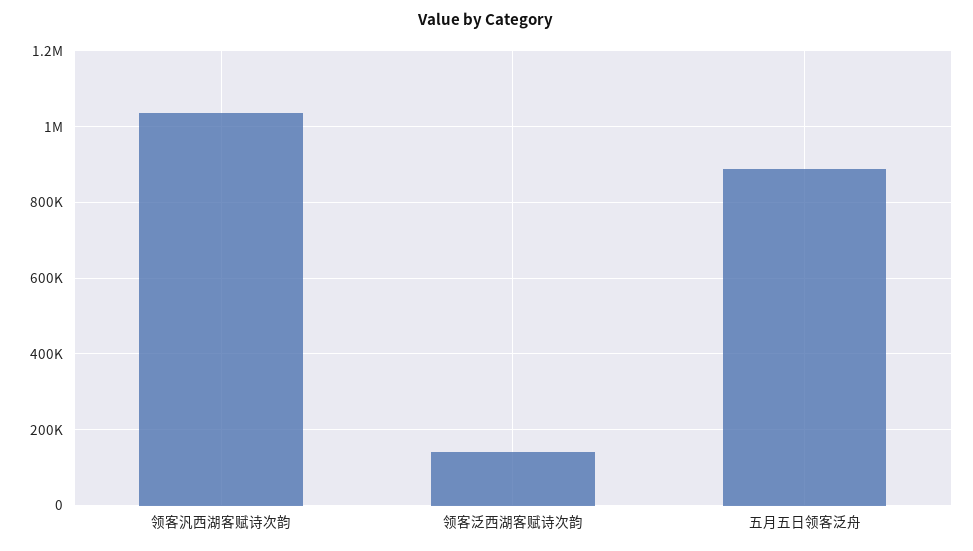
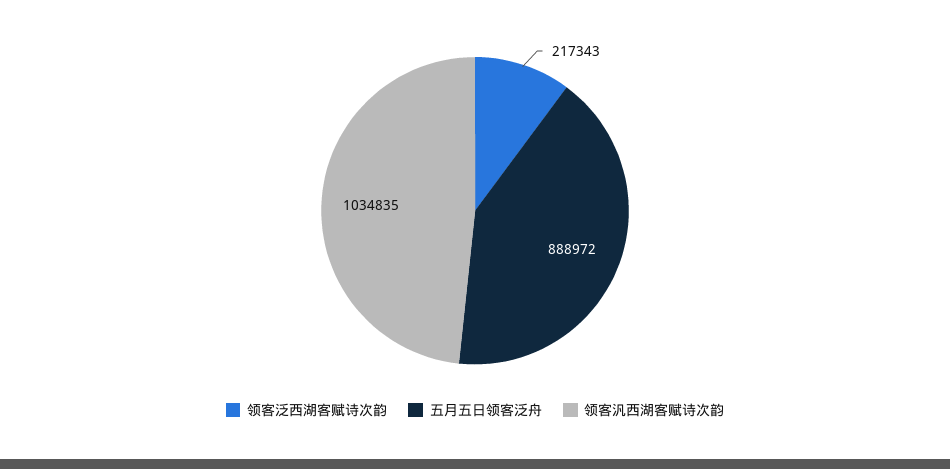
  {
    "领客汎西湖客赋诗次韵": 1034835,
-   "领客泛西湖客赋诗次韵": 140000,
+   "领客泛西湖客赋诗次韵": 217343,
    "五月五日领客泛舟": 888972
  }

